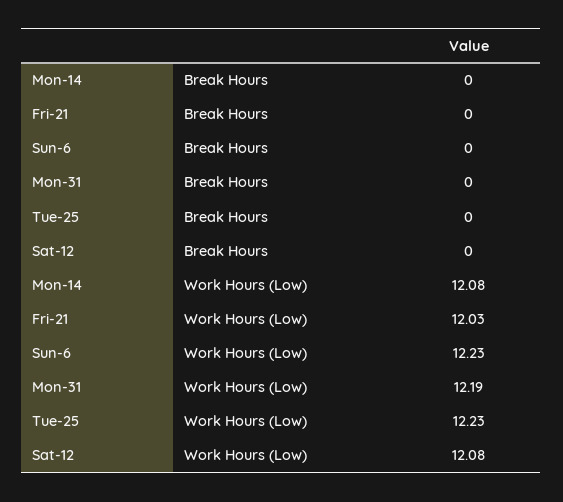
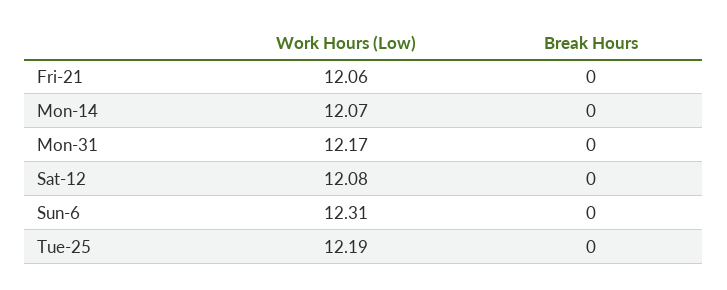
  {
    "Mon-14": {
      "Break Hours": 0,
-     "Work Hours (Low)": 12.08
+     "Work Hours (Low)": 12.07
    },
    "Fri-21": {
      "Break Hours": 0,
-     "Work Hours (Low)": 12.03
+     "Work Hours (Low)": 12.06
    },
    "Sun-6": {
      "Break Hours": 0,
-     "Work Hours (Low)": 12.23
+     "Work Hours (Low)": 12.31
    },
    "Mon-31": {
      "Break Hours": 0,
-     "Work Hours (Low)": 12.19
+     "Work Hours (Low)": 12.17
    },
    "Tue-25": {
      "Break Hours": 0,
-     "Work Hours (Low)": 12.23
+     "Work Hours (Low)": 12.19
    },
    "Sat-12": {
      "Break Hours": 0,
      "Work Hours (Low)": 12.08
    }
  }

